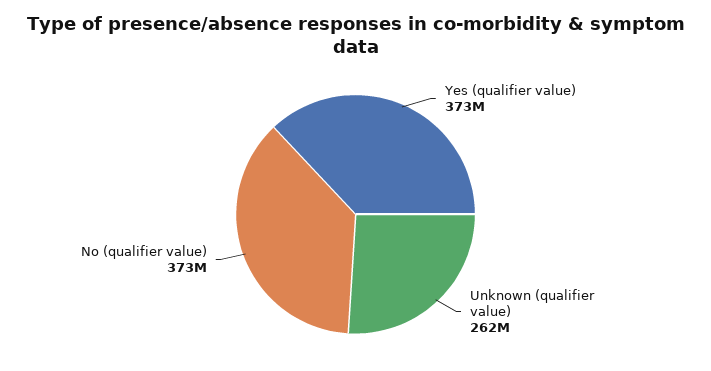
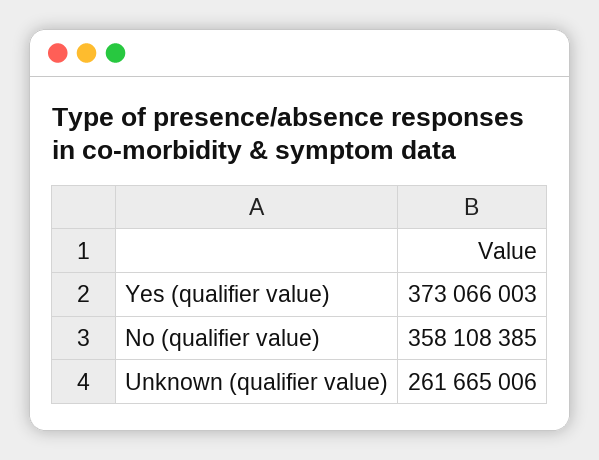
  {
    "Yes (qualifier value)": 373066003,
    "Unknown (qualifier value)": 261665006,
-   "No (qualifier value)": 373000000
+   "No (qualifier value)": 358108385
  }

